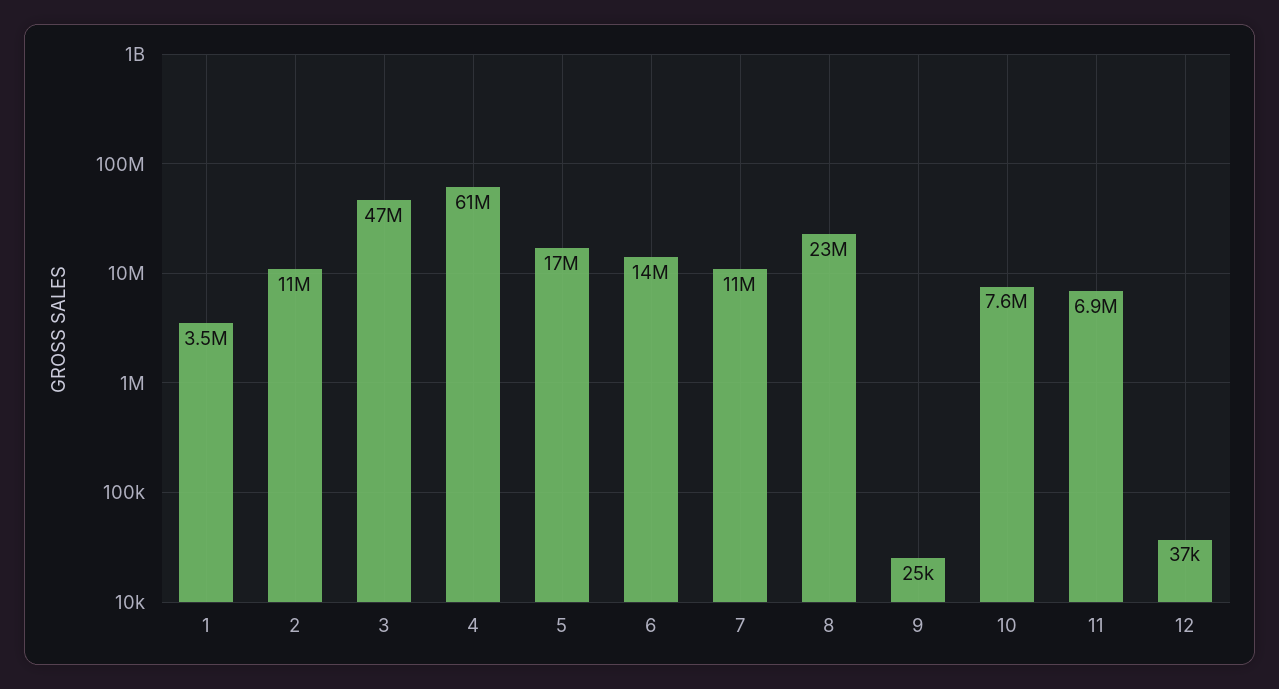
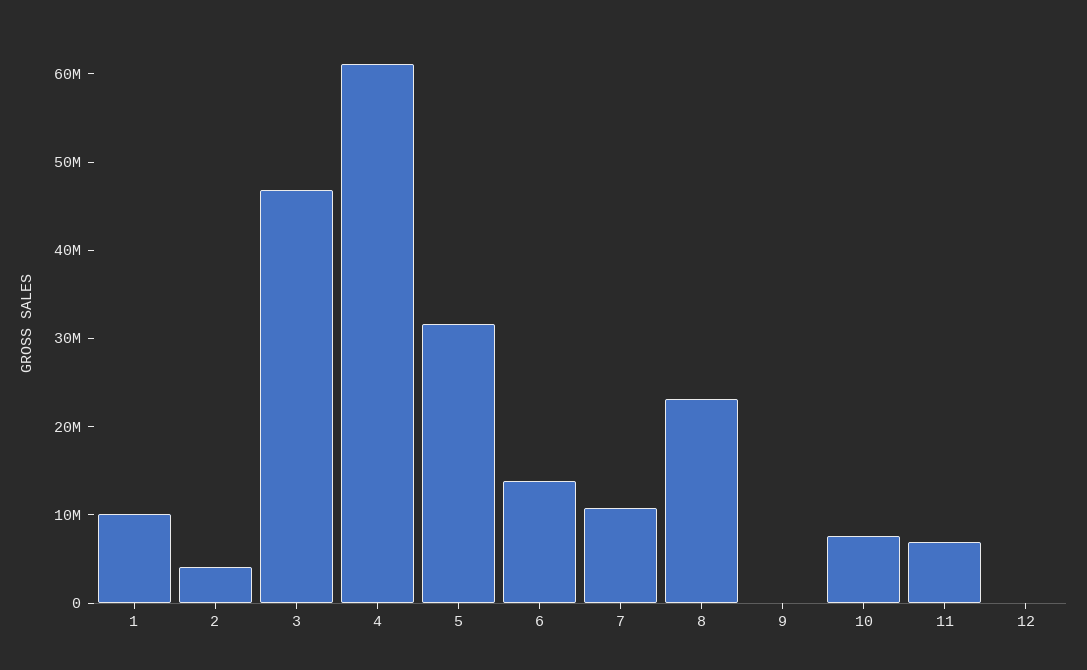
  {
-   "1": 3500000,
+   "1": 10000000,
-   "2": 11000000,
+   "2": 4000000,
    "3": 47000000,
    "4": 61000000,
-   "5": 17000000,
+   "5": 32000000,
    "6": 14000000,
    "7": 11000000,
    "8": 23000000,
    "9": 25000,
    "10": 7600000,
    "11": 6900000,
    "12": 37000
  }

